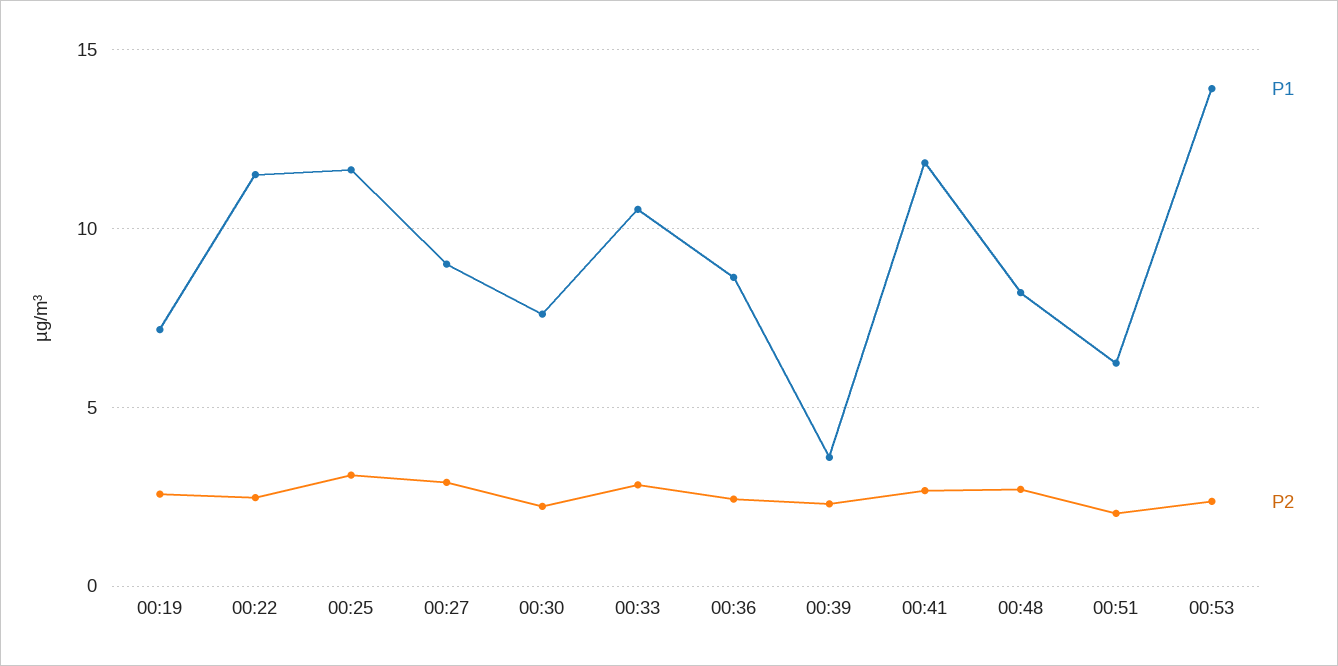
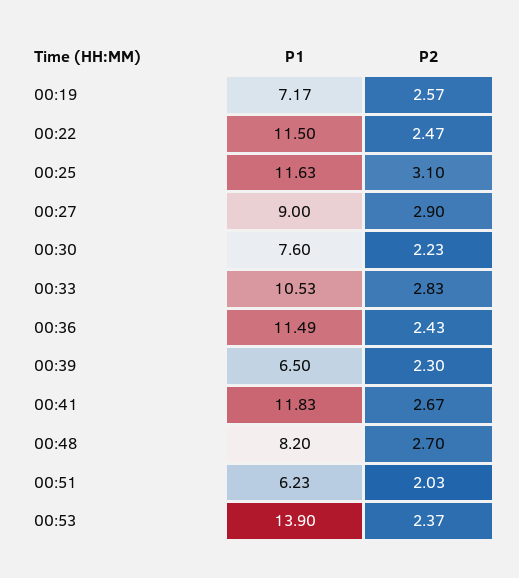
  {
    "P1": {
      "00:19": 7.17,
      "00:22": 11.5,
      "00:25": 11.63,
      "00:27": 9,
      "00:30": 7.6,
      "00:33": 10.53,
-     "00:36": 8.5,
+     "00:36": 11.49,
-     "00:39": 3.5,
+     "00:39": 6.5,
      "00:41": 11.83,
      "00:48": 8.2,
      "00:51": 6.23,
      "00:53": 13.9
    },
    "P2": {
      "00:19": 2.57,
      "00:22": 2.47,
      "00:25": 3.1,
      "00:27": 2.9,
      "00:30": 2.23,
      "00:33": 2.83,
      "00:36": 2.43,
      "00:39": 2.3,
      "00:41": 2.67,
      "00:48": 2.7,
      "00:51": 2.03,
      "00:53": 2.37
    }
  }

